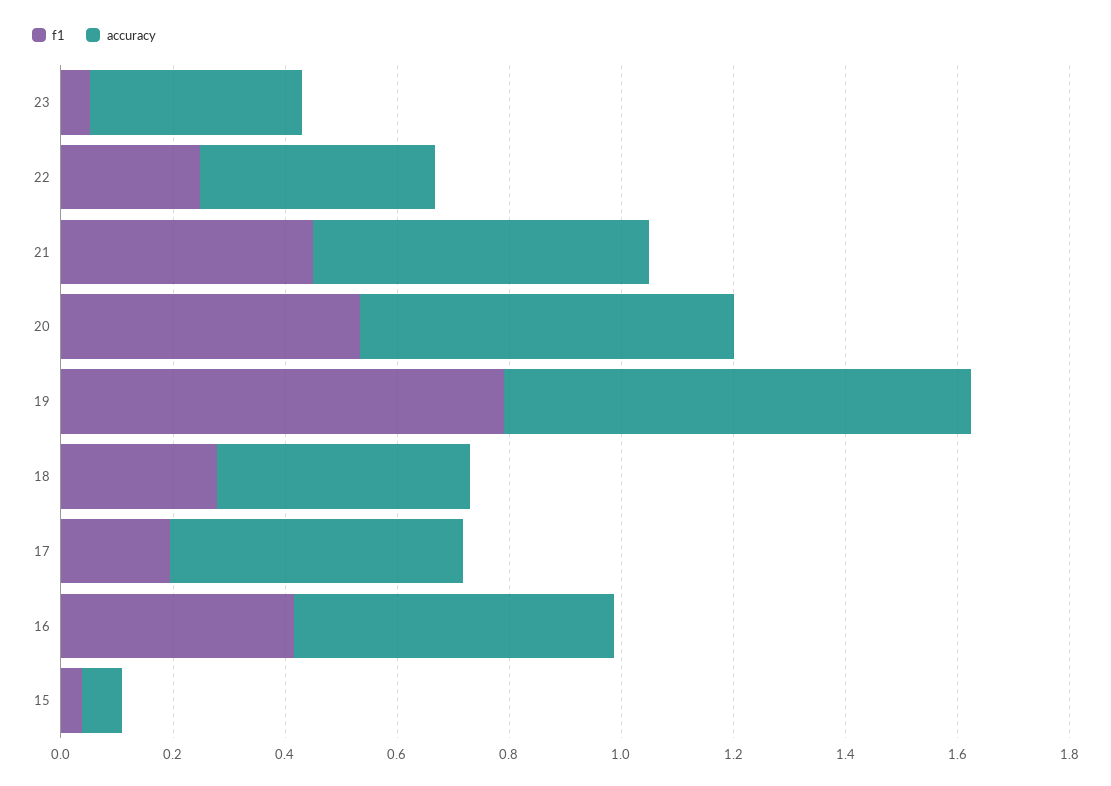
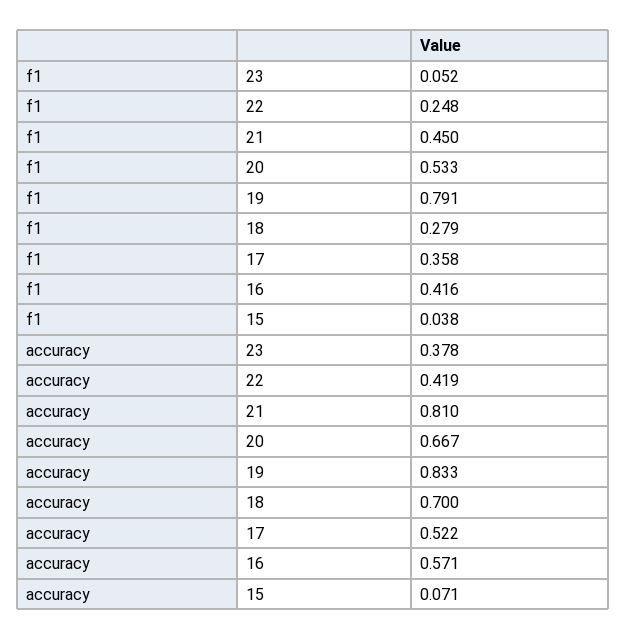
  {
    "f1": {
      "23": 0.052,
      "22": 0.248,
      "21": 0.45,
      "20": 0.533,
      "19": 0.791,
      "18": 0.279,
-     "17": 0.2,
+     "17": 0.358,
      "16": 0.416,
      "15": 0.038
    },
    "accuracy": {
      "23": 0.378,
      "22": 0.419,
-     "21": 0.6,
+     "21": 0.81,
      "20": 0.667,
      "19": 0.833,
-     "18": 0.45,
+     "18": 0.7,
      "17": 0.522,
      "16": 0.571,
      "15": 0.071
    }
  }

